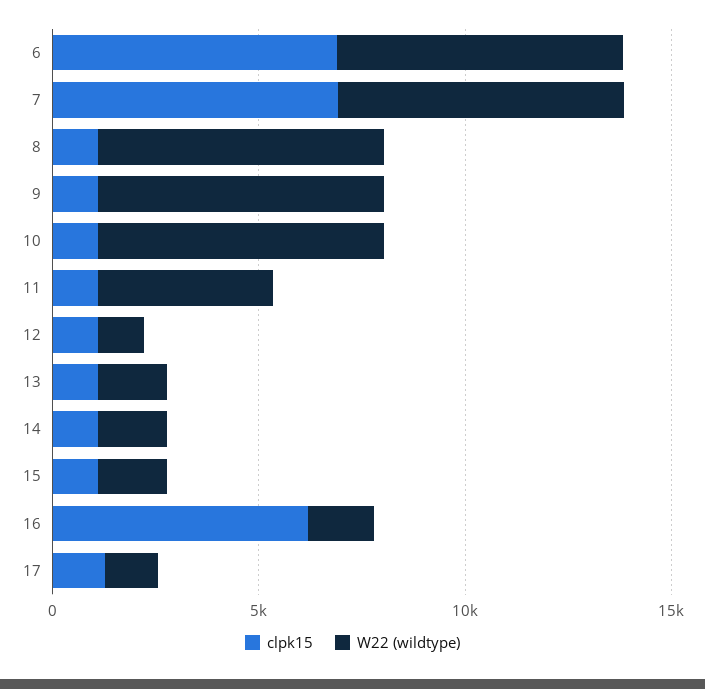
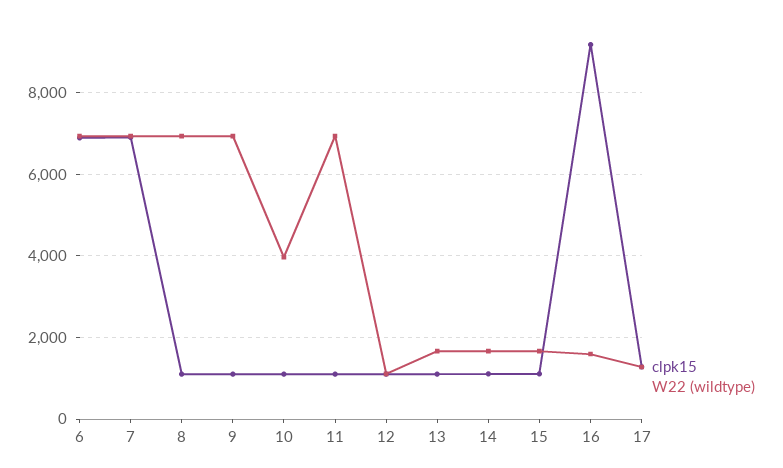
  {
    "clpk15": {
      "6": 6800,
      "7": 7000,
      "8": 1200,
      "9": 1200,
      "10": 1200,
      "11": 1200,
      "12": 1200,
      "13": 1200,
      "14": 1200,
      "15": 1200,
-     "16": 6000,
+     "16": 9200,
      "17": 1200
    },
    "W22 (wildtype)": {
      "6": 7000,
      "7": 7000,
      "8": 7000,
      "9": 7000,
-     "10": 7000,
+     "10": 4000,
-     "11": 4000,
+     "11": 7000,
      "12": 1200,
      "13": 1600,
      "14": 1600,
      "15": 1600,
      "16": 1600,
      "17": 1200
    }
  }

